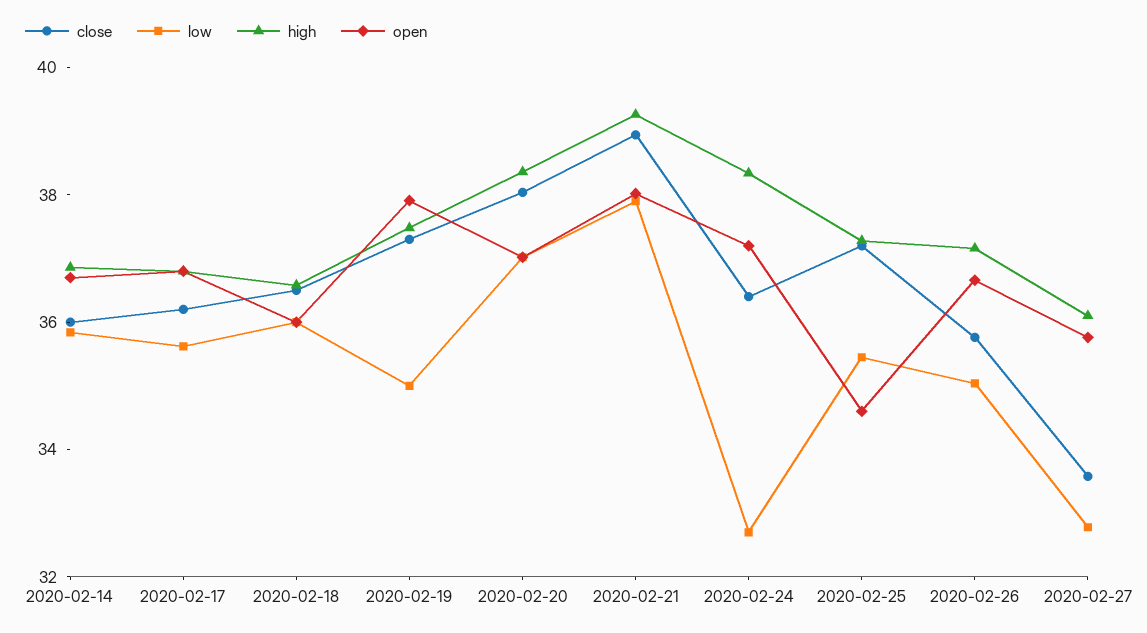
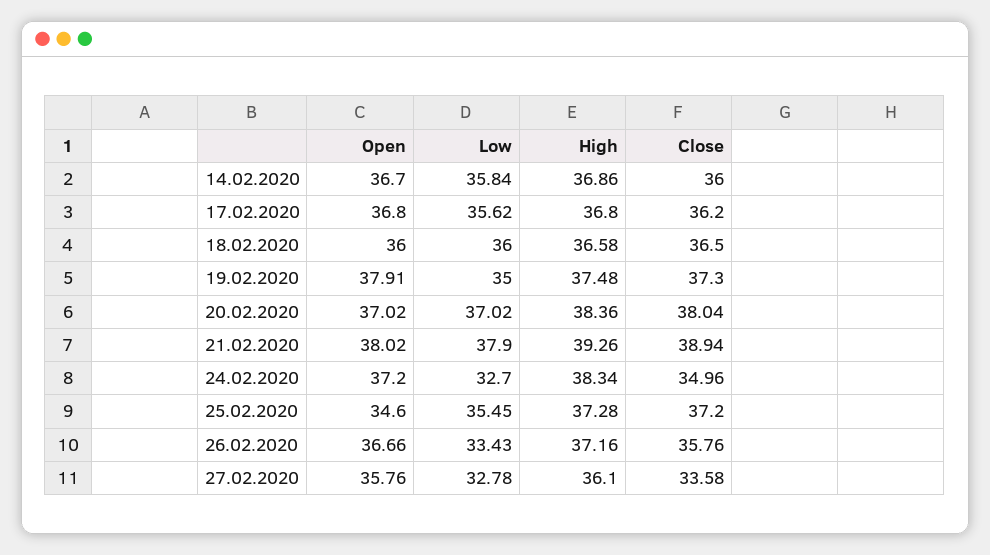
  {
    "close": {
      "2020-02-14": 36,
      "2020-02-17": 36.2,
      "2020-02-18": 36.5,
      "2020-02-19": 37.3,
      "2020-02-20": 38.04,
      "2020-02-21": 38.94,
-     "2020-02-24": 36.5,
+     "2020-02-24": 34.96,
      "2020-02-25": 37.2,
      "2020-02-26": 35.76,
      "2020-02-27": 33.58
    },
    "low": {
      "2020-02-14": 35.84,
      "2020-02-17": 35.62,
      "2020-02-18": 36,
      "2020-02-19": 35,
      "2020-02-20": 37.02,
      "2020-02-21": 37.9,
      "2020-02-24": 32.7,
      "2020-02-25": 35.45,
-     "2020-02-26": 35,
+     "2020-02-26": 33.43,
      "2020-02-27": 32.78
    },
    "high": {
      "2020-02-14": 36.86,
      "2020-02-17": 36.8,
      "2020-02-18": 36.58,
      "2020-02-19": 37.48,
      "2020-02-20": 38.36,
      "2020-02-21": 39.26,
      "2020-02-24": 38.34,
      "2020-02-25": 37.28,
      "2020-02-26": 37.16,
      "2020-02-27": 36.1
    },
    "open": {
      "2020-02-14": 36.7,
      "2020-02-17": 36.8,
      "2020-02-18": 36,
      "2020-02-19": 37.91,
      "2020-02-20": 37.02,
      "2020-02-21": 38.02,
      "2020-02-24": 37.2,
      "2020-02-25": 34.6,
      "2020-02-26": 36.66,
      "2020-02-27": 35.76
    }
  }

